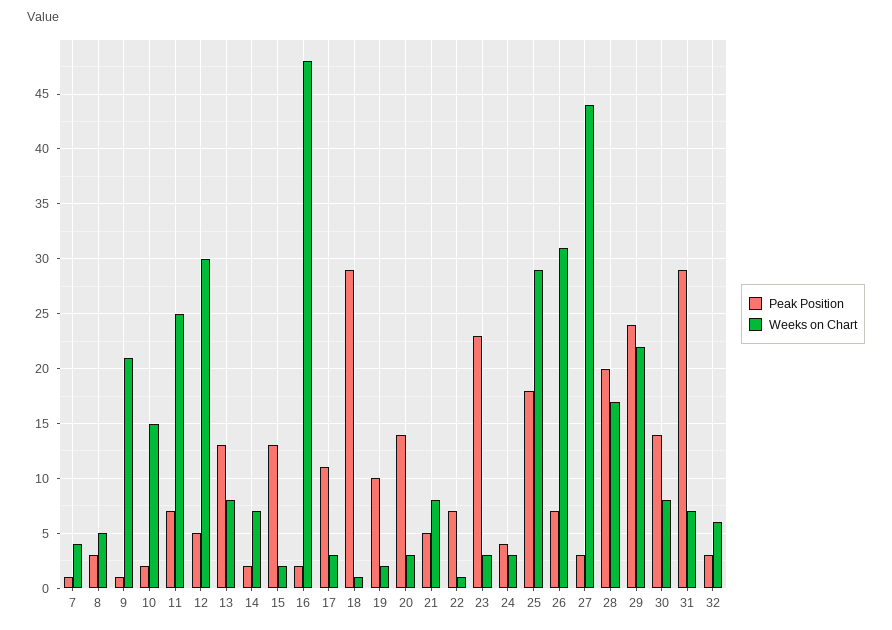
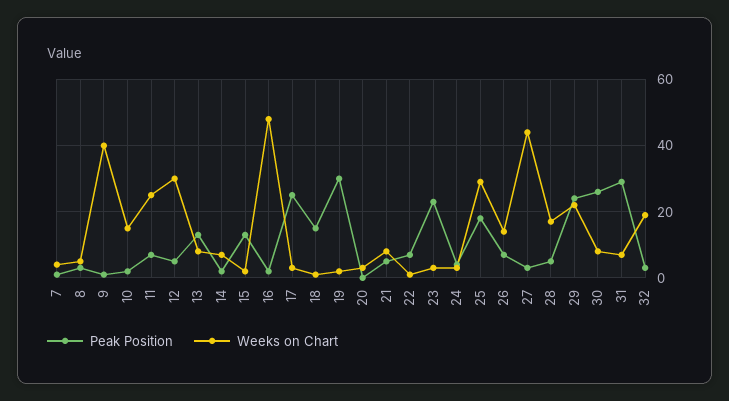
  {
    "Peak Position": {
      "7": 1,
      "8": 3,
      "9": 1,
      "10": 2,
      "11": 7,
      "12": 5,
      "13": 13,
      "14": 2,
      "15": 13,
      "16": 2,
-     "17": 11,
+     "17": 25,
-     "18": 29,
+     "18": 15,
-     "19": 10,
+     "19": 30,
-     "20": 14,
+     "20": 0,
      "21": 5,
      "22": 7,
      "23": 23,
      "24": 4,
      "25": 18,
      "26": 7,
      "27": 3,
-     "28": 20,
+     "28": 5,
      "29": 24,
-     "30": 14,
+     "30": 25,
      "31": 29,
      "32": 3
    },
    "Weeks on Chart": {
      "7": 4,
      "8": 5,
-     "9": 21,
+     "9": 40,
      "10": 15,
      "11": 25,
      "12": 30,
      "13": 8,
      "14": 7,
      "15": 2,
      "16": 48,
      "17": 3,
      "18": 1,
      "19": 2,
      "20": 3,
      "21": 8,
      "22": 1,
      "23": 3,
      "24": 3,
      "25": 29,
-     "26": 31,
+     "26": 15,
      "27": 44,
      "28": 17,
      "29": 22,
      "30": 8,
      "31": 7,
-     "32": 6
+     "32": 20
    }
  }

